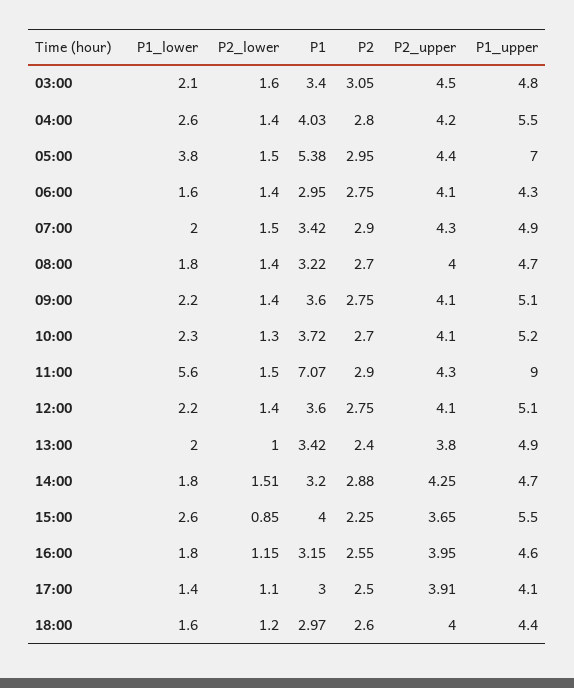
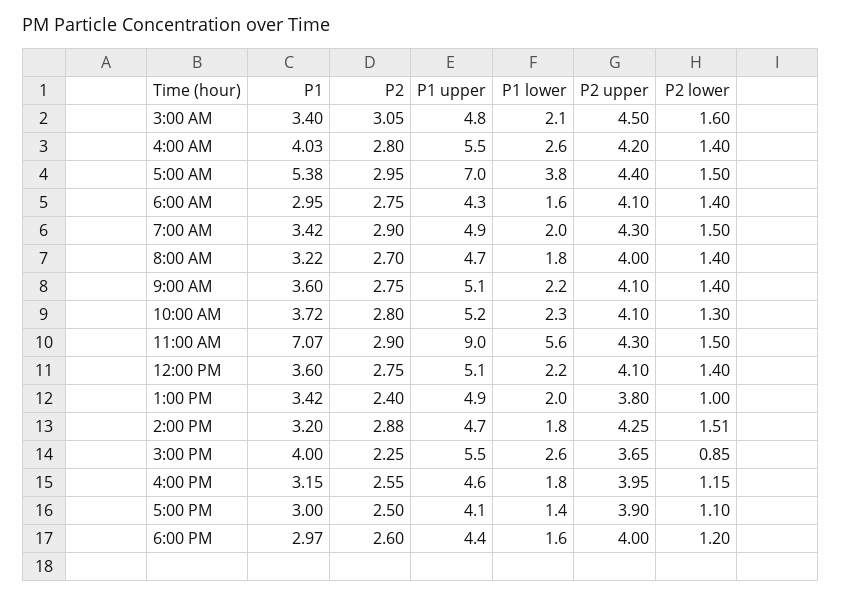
  {
    "P1_lower": {
      "03:00": 2.1,
      "04:00": 2.6,
      "05:00": 3.8,
      "06:00": 1.6,
      "07:00": 2,
      "08:00": 1.8,
      "09:00": 2.2,
      "10:00": 2.3,
      "11:00": 5.6,
      "12:00": 2.2,
      "13:00": 2,
      "14:00": 1.8,
      "15:00": 2.6,
      "16:00": 1.8,
      "17:00": 1.4,
      "18:00": 1.6
    },
    "P2_lower": {
      "03:00": 1.6,
      "04:00": 1.4,
      "05:00": 1.5,
      "06:00": 1.4,
      "07:00": 1.5,
      "08:00": 1.4,
      "09:00": 1.4,
      "10:00": 1.3,
      "11:00": 1.5,
      "12:00": 1.4,
      "13:00": 1,
      "14:00": 1.51,
      "15:00": 0.85,
      "16:00": 1.15,
      "17:00": 1.1,
      "18:00": 1.2
    },
    "P1": {
      "03:00": 3.4,
      "04:00": 4.03,
      "05:00": 5.38,
      "06:00": 2.95,
      "07:00": 3.42,
      "08:00": 3.22,
      "09:00": 3.6,
      "10:00": 3.72,
      "11:00": 7.07,
      "12:00": 3.6,
      "13:00": 3.42,
      "14:00": 3.2,
      "15:00": 4,
      "16:00": 3.15,
      "17:00": 3,
      "18:00": 2.97
    },
    "P2": {
      "03:00": 3.05,
      "04:00": 2.8,
      "05:00": 2.95,
      "06:00": 2.75,
      "07:00": 2.9,
      "08:00": 2.7,
      "09:00": 2.75,
-     "10:00": 2.7,
+     "10:00": 2.8,
      "11:00": 2.9,
      "12:00": 2.75,
      "13:00": 2.4,
      "14:00": 2.88,
      "15:00": 2.25,
      "16:00": 2.55,
      "17:00": 2.5,
      "18:00": 2.6
    },
    "P2_upper": {
      "03:00": 4.5,
      "04:00": 4.2,
      "05:00": 4.4,
      "06:00": 4.1,
      "07:00": 4.3,
      "08:00": 4,
      "09:00": 4.1,
      "10:00": 4.1,
      "11:00": 4.3,
      "12:00": 4.1,
      "13:00": 3.8,
      "14:00": 4.25,
      "15:00": 3.65,
      "16:00": 3.95,
-     "17:00": 3.91,
+     "17:00": 3.9,
      "18:00": 4
    },
    "P1_upper": {
      "03:00": 4.8,
      "04:00": 5.5,
      "05:00": 7,
      "06:00": 4.3,
      "07:00": 4.9,
      "08:00": 4.7,
      "09:00": 5.1,
      "10:00": 5.2,
      "11:00": 9,
      "12:00": 5.1,
      "13:00": 4.9,
      "14:00": 4.7,
      "15:00": 5.5,
      "16:00": 4.6,
      "17:00": 4.1,
      "18:00": 4.4
    }
  }

